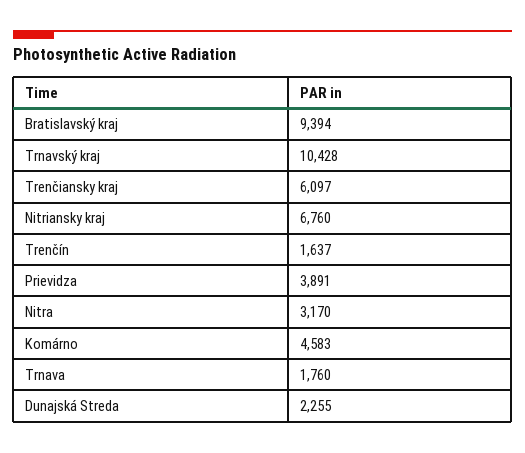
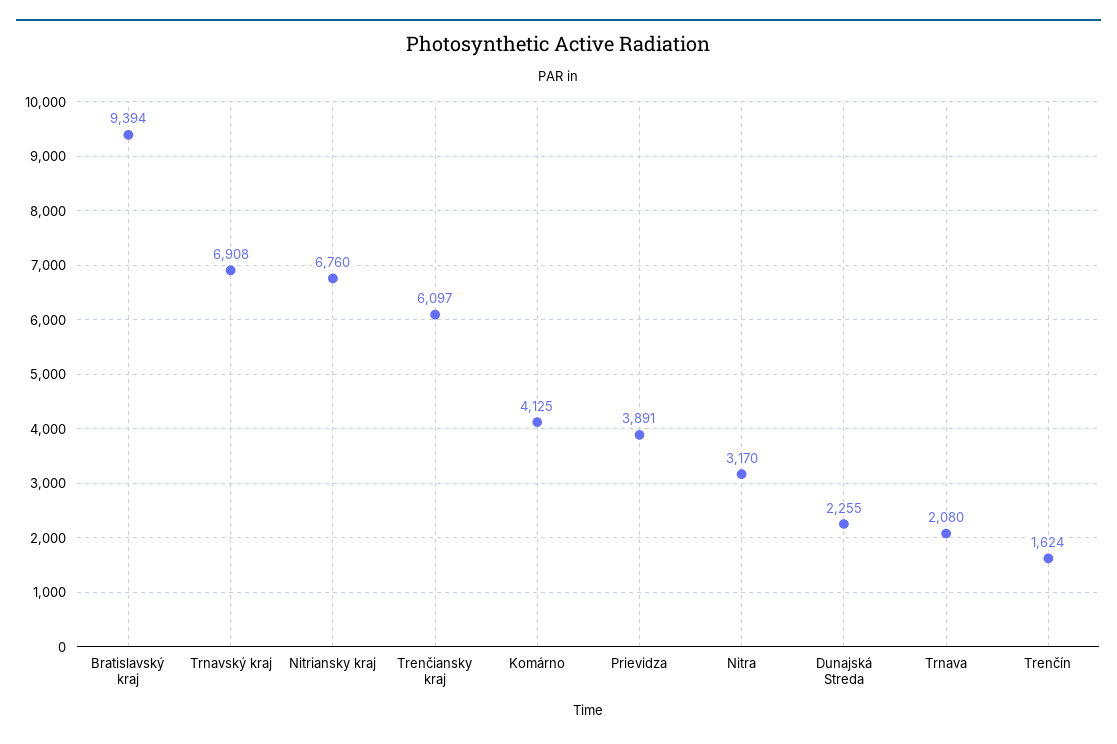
  {
    "Bratislavský kraj": 9394,
-   "Trnavský kraj": 10428,
+   "Trnavský kraj": 6908,
    "Trenčiansky kraj": 6097,
    "Nitriansky kraj": 6760,
-   "Trenčín": 1637,
+   "Trenčín": 1624,
    "Prievidza": 3891,
    "Nitra": 3170,
-   "Komárno": 4583,
+   "Komárno": 4125,
-   "Trnava": 1760,
+   "Trnava": 2080,
    "Dunajská Streda": 2255
  }

